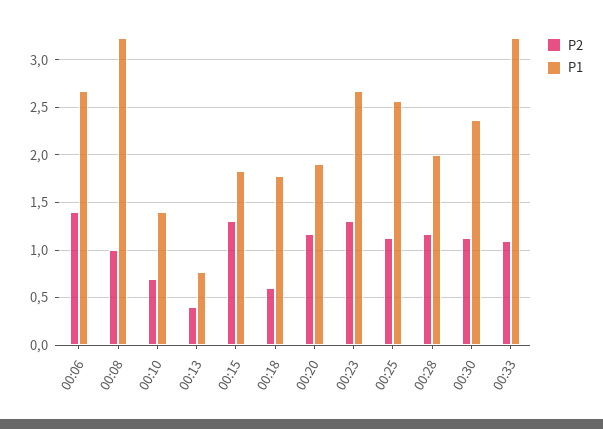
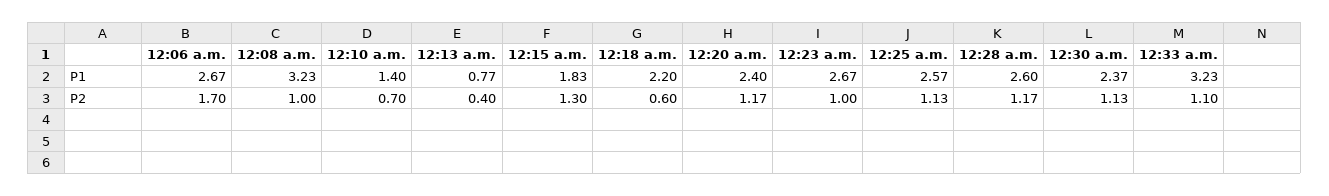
  {
    "P2": {
-     "00:06": 1.4,
+     "00:06": 1.7,
      "00:08": 1,
      "00:10": 0.7,
      "00:13": 0.4,
      "00:15": 1.3,
      "00:18": 0.6,
      "00:20": 1.17,
-     "00:23": 1.3,
+     "00:23": 1,
      "00:25": 1.13,
      "00:28": 1.17,
      "00:30": 1.13,
      "00:33": 1.1
    },
    "P1": {
      "00:06": 2.67,
      "00:08": 3.23,
      "00:10": 1.4,
      "00:13": 0.77,
      "00:15": 1.83,
-     "00:18": 1.8,
+     "00:18": 2.2,
-     "00:20": 1.9,
+     "00:20": 2.4,
      "00:23": 2.67,
      "00:25": 2.57,
-     "00:28": 2,
+     "00:28": 2.6,
      "00:30": 2.37,
      "00:33": 3.23
    }
  }

